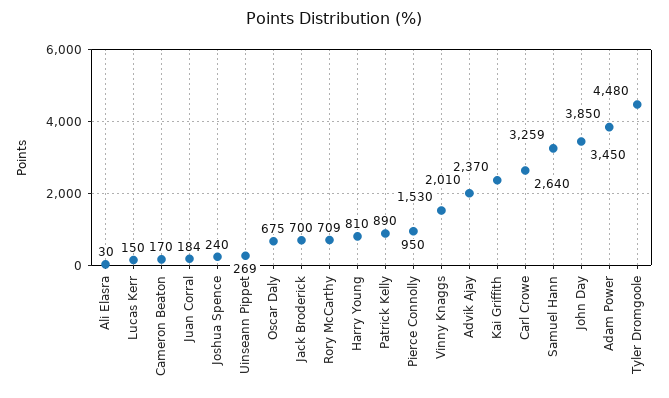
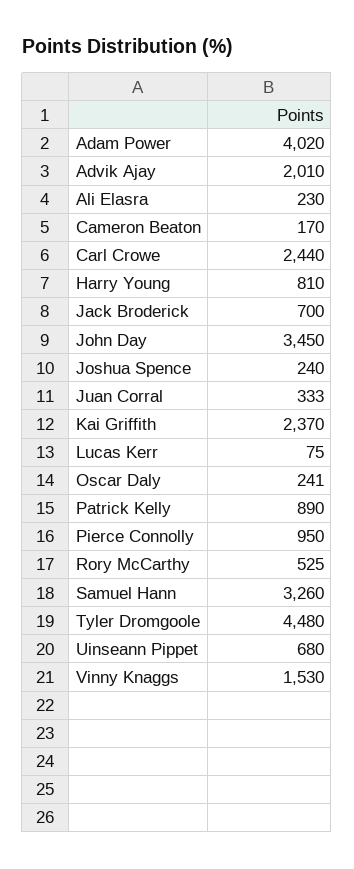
  {
-   "Ali Elasra": 30,
+   "Ali Elasra": 230,
-   "Lucas Kerr": 150,
+   "Lucas Kerr": 75,
    "Cameron Beaton": 170,
-   "Juan Corral": 184,
+   "Juan Corral": 333,
    "Joshua Spence": 240,
-   "Uinseann Pippet": 269,
+   "Uinseann Pippet": 680,
-   "Oscar Daly": 675,
+   "Oscar Daly": 241,
    "Jack Broderick": 700,
-   "Rory McCarthy": 709,
+   "Rory McCarthy": 525,
    "Harry Young": 810,
    "Patrick Kelly": 890,
    "Pierce Connolly": 950,
    "Vinny Knaggs": 1530,
    "Advik Ajay": 2010,
    "Kai Griffith": 2370,
-   "Carl Crowe": 2640,
+   "Carl Crowe": 2440,
-   "Samuel Hann": 3259,
+   "Samuel Hann": 3260,
    "John Day": 3450,
-   "Adam Power": 3850,
+   "Adam Power": 4020,
    "Tyler Dromgoole": 4480
  }

